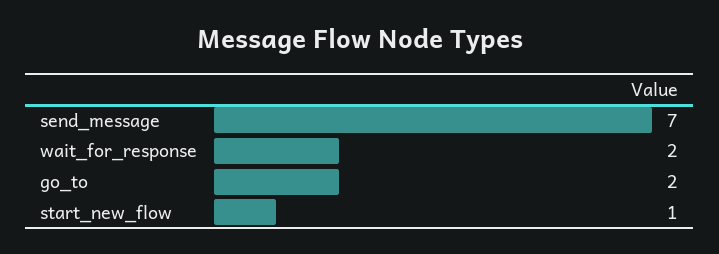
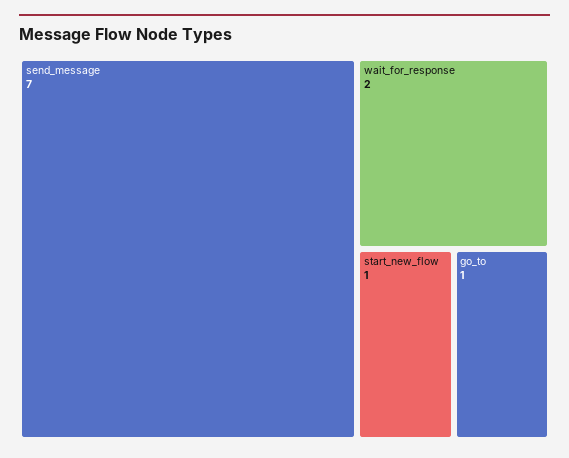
  {
    "send_message": 7,
    "wait_for_response": 2,
-   "go_to": 2,
+   "go_to": 1,
    "start_new_flow": 1
  }

